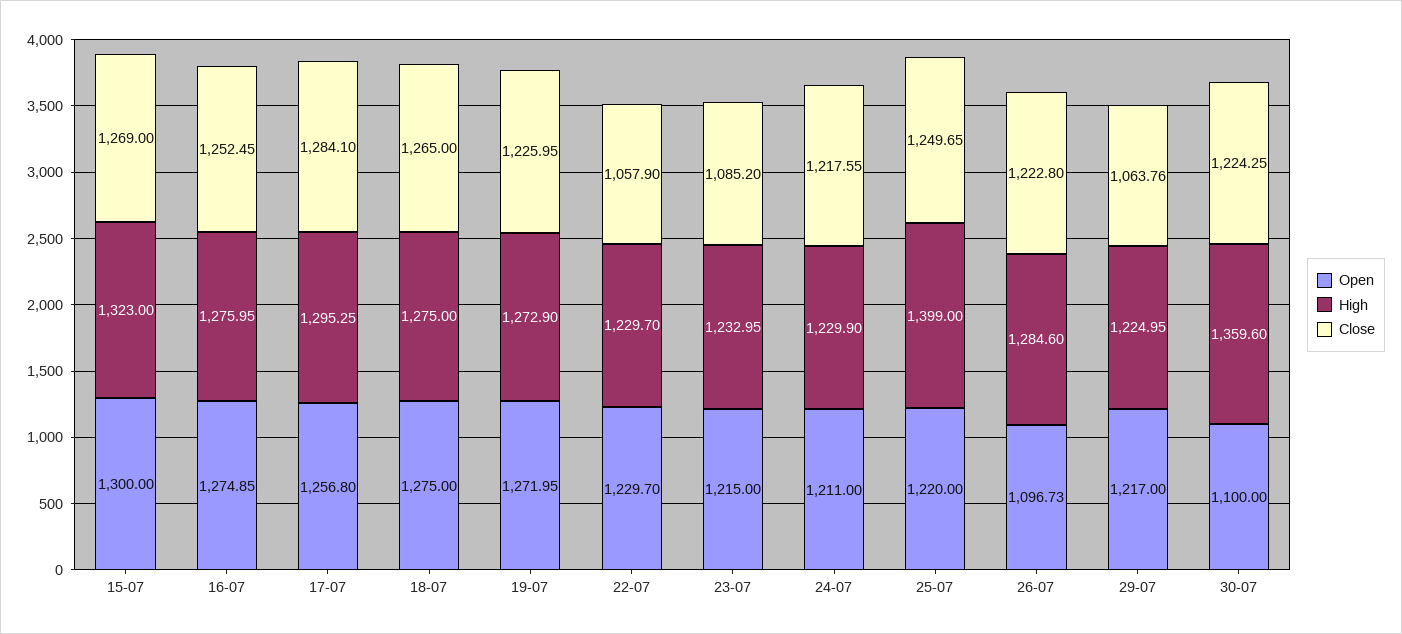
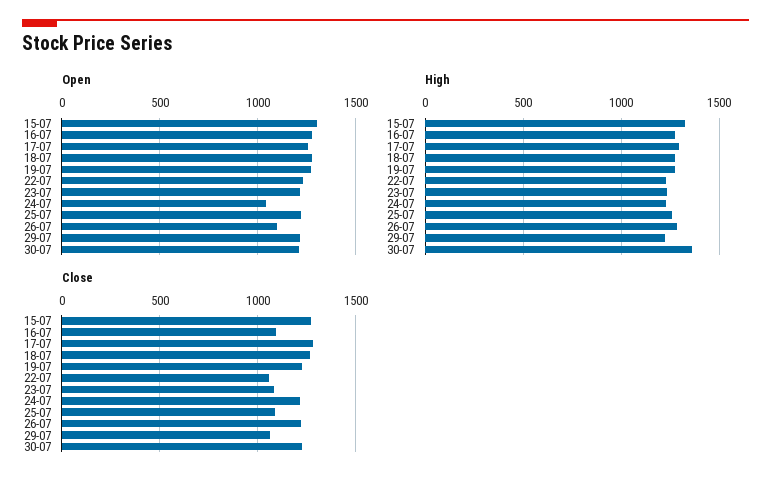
  {
    "Open": {
      "15-07": 1300,
      "16-07": 1274.85,
      "17-07": 1256.8,
      "18-07": 1275,
      "19-07": 1271.95,
      "22-07": 1229.7,
      "23-07": 1215,
-     "24-07": 1211,
+     "24-07": 1050,
      "25-07": 1220,
      "26-07": 1096.73,
      "29-07": 1217,
-     "30-07": 1100
+     "30-07": 1200
    },
    "High": {
      "15-07": 1323,
      "16-07": 1275.95,
      "17-07": 1295.25,
      "18-07": 1275,
      "19-07": 1272.9,
      "22-07": 1229.7,
      "23-07": 1232.95,
      "24-07": 1229.9,
-     "25-07": 1399,
+     "25-07": 1250,
      "26-07": 1284.6,
      "29-07": 1224.95,
      "30-07": 1359.6
    },
    "Close": {
      "15-07": 1269,
-     "16-07": 1252.45,
+     "16-07": 1100,
      "17-07": 1284.1,
      "18-07": 1265,
      "19-07": 1225.95,
      "22-07": 1057.9,
      "23-07": 1085.2,
      "24-07": 1217.55,
-     "25-07": 1249.65,
+     "25-07": 1100,
      "26-07": 1222.8,
      "29-07": 1063.76,
      "30-07": 1224.25
    }
  }

